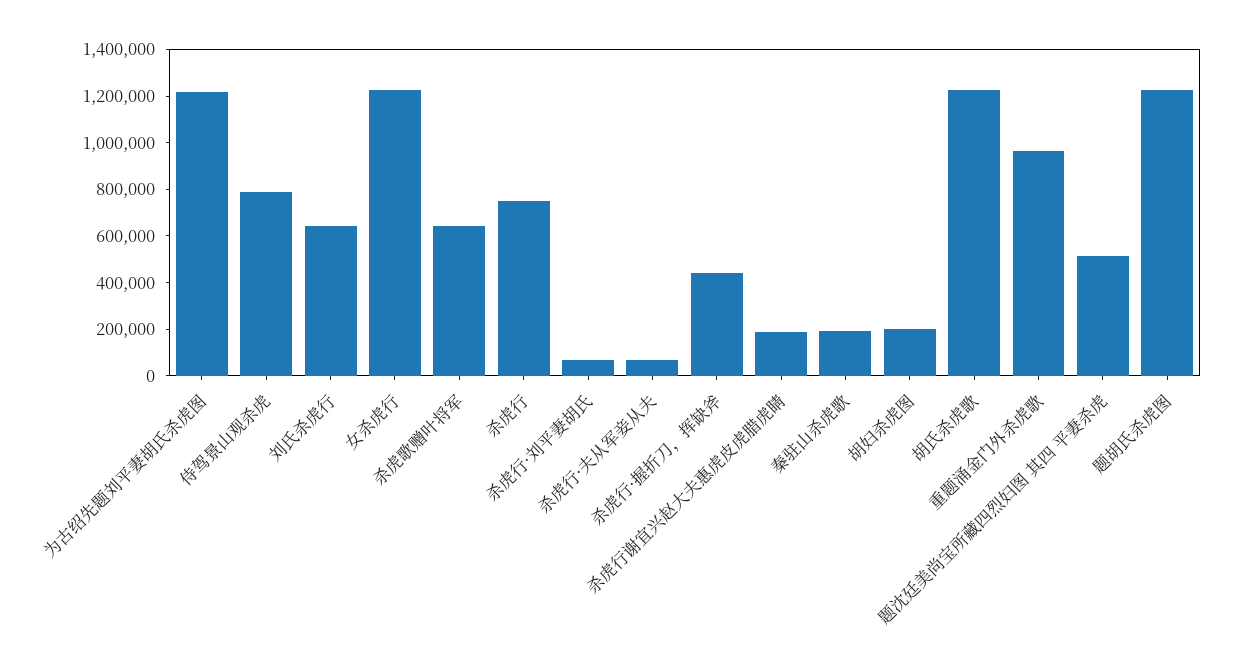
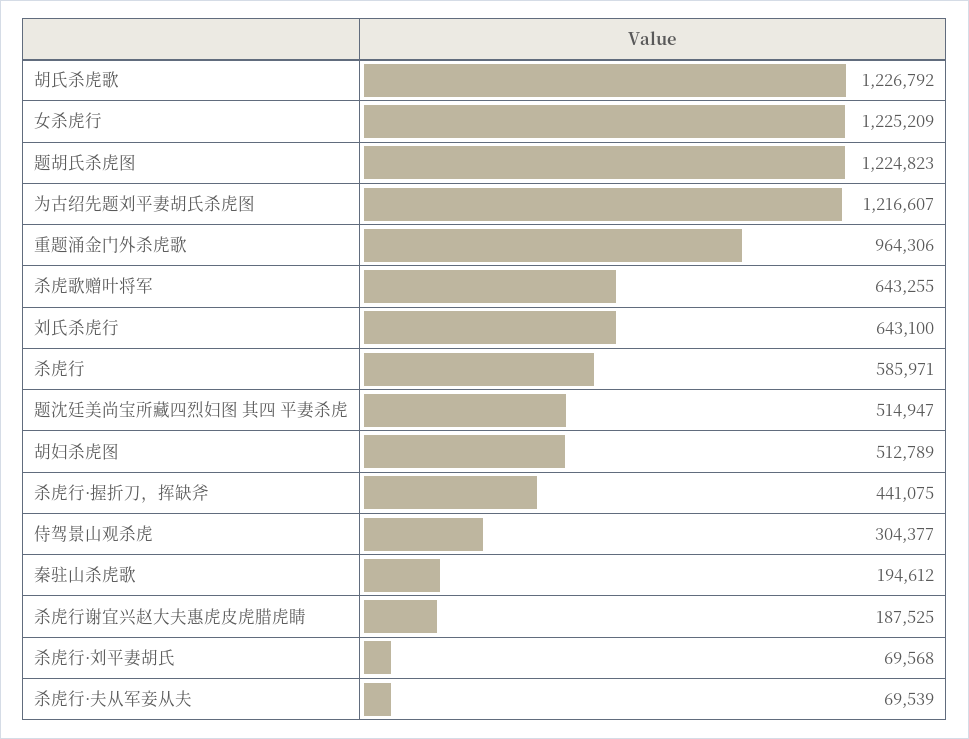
  {
    "为古绍先题刘平妻胡氏杀虎图": 1216607,
-   "侍驾景山观杀虎": 800000,
+   "侍驾景山观杀虎": 304377,
    "刘氏杀虎行": 643100,
    "女杀虎行": 1225209,
    "杀虎歌赠叶将军": 643255,
-   "杀虎行": 750000,
+   "杀虎行": 585971,
    "杀虎行·刘平妻胡氏": 69568,
    "杀虎行·夫从军妾从夫": 69539,
    "杀虎行·握折刀，挥缺斧": 441075,
    "杀虎行谢宜兴赵大夫惠虎皮虎腊虎睛": 187525,
    "秦驻山杀虎歌": 194612,
-   "胡妇杀虎图": 200000,
+   "胡妇杀虎图": 512789,
    "胡氏杀虎歌": 1226792,
    "重题涌金门外杀虎歌": 964306,
    "题沈廷美尚宝所藏四烈妇图 其四 平妻杀虎": 514947,
    "题胡氏杀虎图": 1224823
  }

